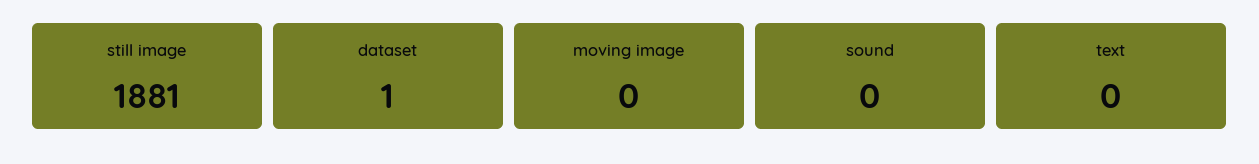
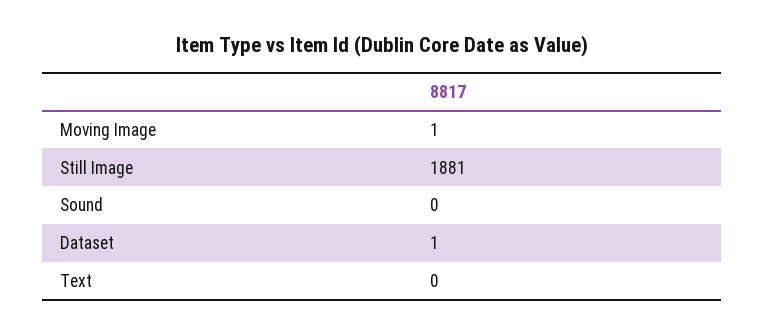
  {
    "still image": 1881,
    "dataset": 1,
-   "moving image": 0,
+   "moving image": 1,
    "sound": 0,
    "text": 0
  }

